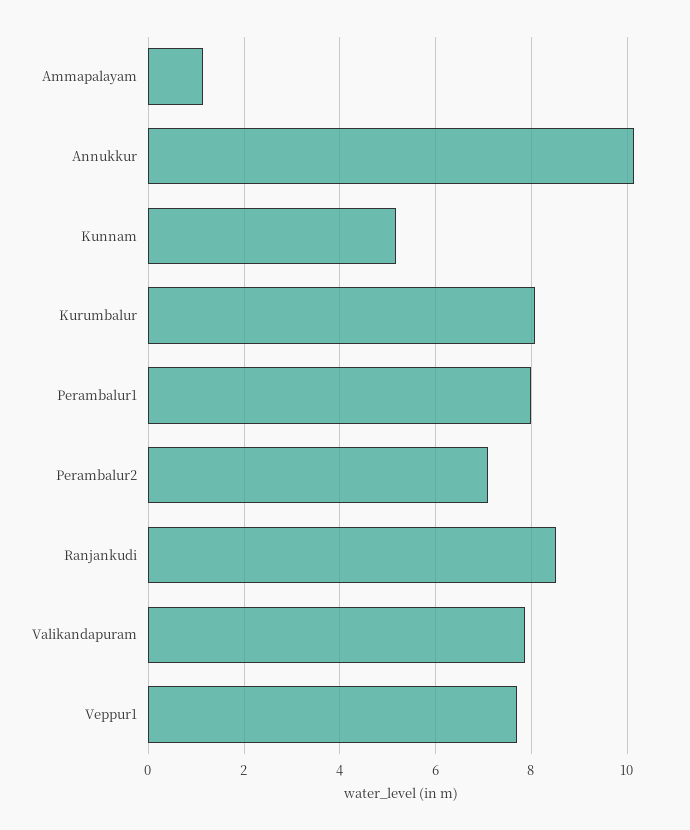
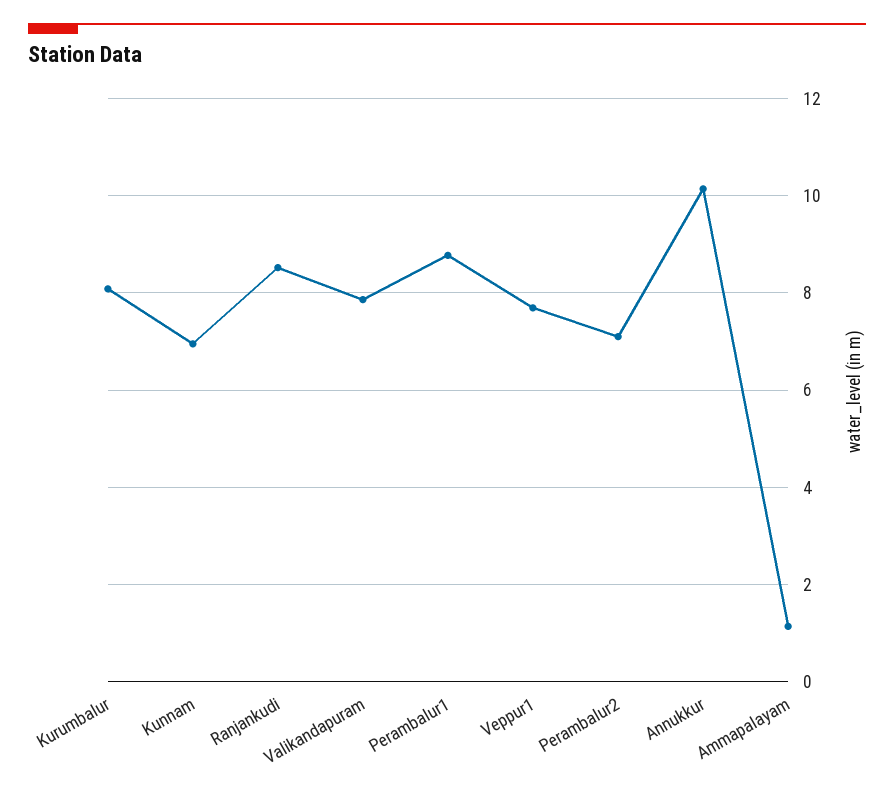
  {
    "Ammapalayam": 1.2,
    "Annukkur": 10.2,
-   "Kunnam": 5.2,
+   "Kunnam": 7,
    "Kurumbalur": 8,
-   "Perambalur1": 8,
+   "Perambalur1": 8.8,
    "Perambalur2": 7.2,
    "Ranjankudi": 8.6,
    "Valikandapuram": 7.8,
    "Veppur1": 7.6
  }

